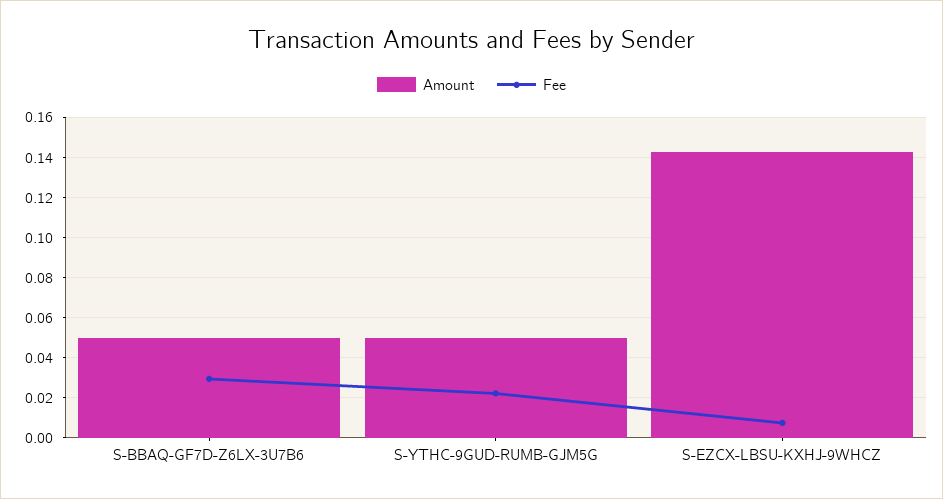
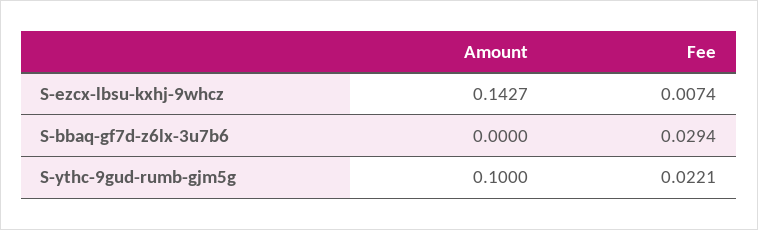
  {
    "Amount": {
-     "S-BBAQ-GF7D-Z6LX-3U7B6": 0.05,
+     "S-BBAQ-GF7D-Z6LX-3U7B6": 0,
-     "S-YTHC-9GUD-RUMB-GJM5G": 0.05,
+     "S-YTHC-9GUD-RUMB-GJM5G": 0.1,
      "S-EZCX-LBSU-KXHJ-9WHCZ": 0.1427
    },
    "Fee": {
      "S-BBAQ-GF7D-Z6LX-3U7B6": 0.0294,
      "S-YTHC-9GUD-RUMB-GJM5G": 0.0221,
      "S-EZCX-LBSU-KXHJ-9WHCZ": 0.0074
    }
  }

